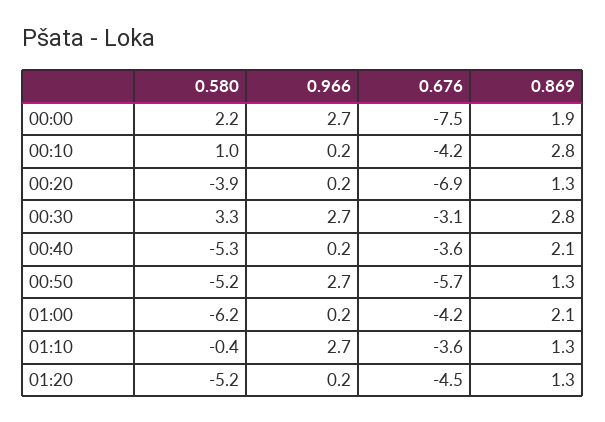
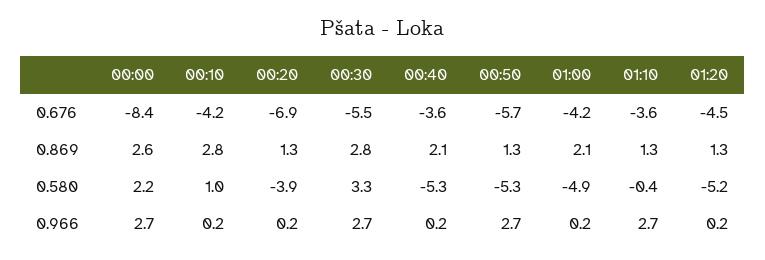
  {
    "0.580": {
      "00:00": 2.2,
      "00:10": 1,
      "00:20": -3.9,
      "00:30": 3.3,
      "00:40": -5.3,
-     "00:50": -5.2,
+     "00:50": -5.3,
-     "01:00": -6.2,
+     "01:00": -4.9,
      "01:10": -0.4,
      "01:20": -5.2
    },
    "0.966": {
      "00:00": 2.7,
      "00:10": 0.2,
      "00:20": 0.2,
      "00:30": 2.7,
      "00:40": 0.2,
      "00:50": 2.7,
      "01:00": 0.2,
      "01:10": 2.7,
      "01:20": 0.2
    },
    "0.676": {
-     "00:00": -7.5,
+     "00:00": -8.4,
      "00:10": -4.2,
      "00:20": -6.9,
-     "00:30": -3.1,
+     "00:30": -5.5,
      "00:40": -3.6,
      "00:50": -5.7,
      "01:00": -4.2,
      "01:10": -3.6,
      "01:20": -4.5
    },
    "0.869": {
-     "00:00": 1.9,
+     "00:00": 2.6,
      "00:10": 2.8,
      "00:20": 1.3,
      "00:30": 2.8,
      "00:40": 2.1,
      "00:50": 1.3,
      "01:00": 2.1,
      "01:10": 1.3,
      "01:20": 1.3
    }
  }

